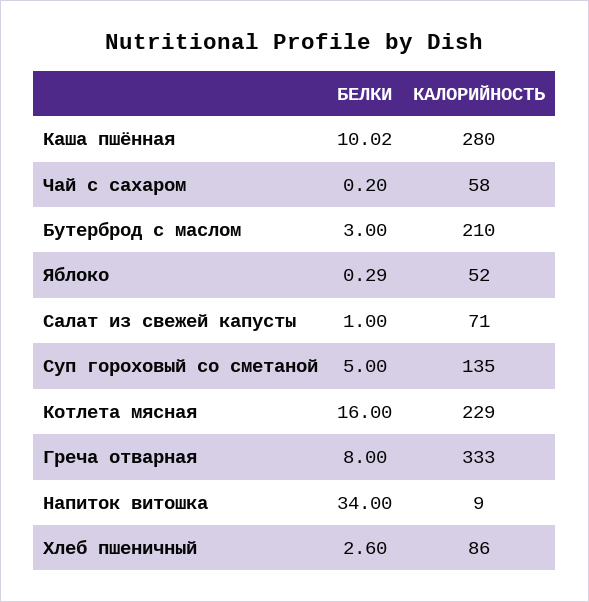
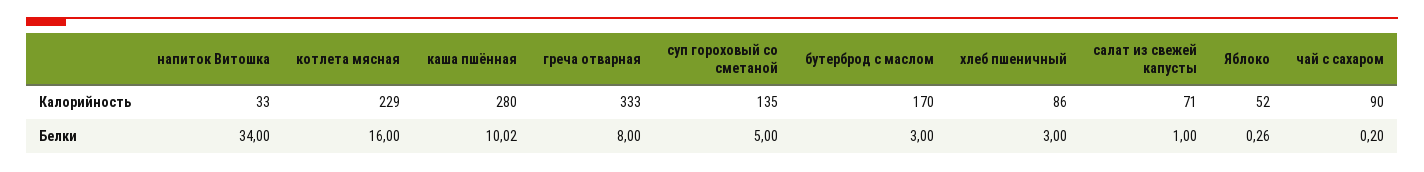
  {
    "БЕЛКИ": {
      "Каша пшённая": 10.02,
      "Чай с сахаром": 0.2,
      "Бутерброд с маслом": 3,
-     "Яблоко": 0.29,
+     "Яблоко": 0.26,
      "Салат из свежей капусты": 1,
      "Суп гороховый со сметаной": 5,
      "Котлета мясная": 16,
      "Греча отварная": 8,
      "Напиток витошка": 34,
-     "Хлеб пшеничный": 2.6
+     "Хлеб пшеничный": 3
    },
    "КАЛОРИЙНОСТЬ": {
      "Каша пшённая": 280,
-     "Чай с сахаром": 58,
+     "Чай с сахаром": 90,
-     "Бутерброд с маслом": 210,
+     "Бутерброд с маслом": 170,
      "Яблоко": 52,
      "Салат из свежей капусты": 71,
      "Суп гороховый со сметаной": 135,
      "Котлета мясная": 229,
      "Греча отварная": 333,
-     "Напиток витошка": 9,
+     "Напиток витошка": 33,
      "Хлеб пшеничный": 86
    }
  }

